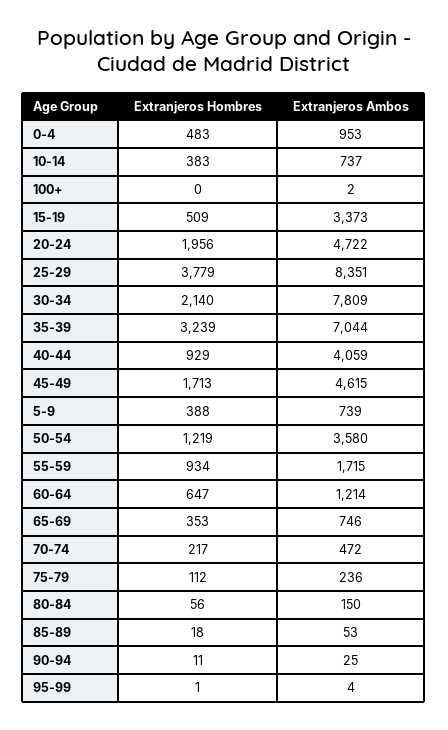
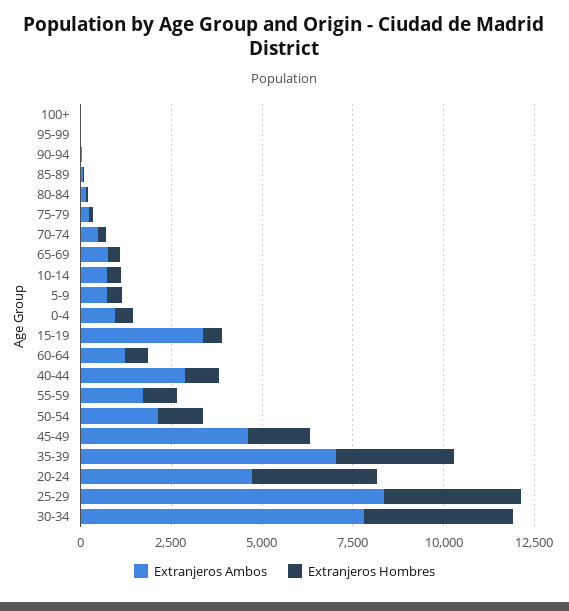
  {
    "Extranjeros Hombres": {
      "0-4": 483,
      "10-14": 383,
      "100+": 0,
      "15-19": 509,
-     "20-24": 1956,
+     "20-24": 3500,
      "25-29": 3779,
-     "30-34": 2140,
+     "30-34": 4000,
      "35-39": 3239,
      "40-44": 929,
      "45-49": 1713,
      "5-9": 388,
      "50-54": 1219,
      "55-59": 934,
      "60-64": 647,
      "65-69": 353,
      "70-74": 217,
      "75-79": 112,
      "80-84": 56,
      "85-89": 18,
      "90-94": 11,
      "95-99": 1
    },
    "Extranjeros Ambos": {
      "0-4": 953,
      "10-14": 737,
      "100+": 2,
      "15-19": 3373,
      "20-24": 4722,
      "25-29": 8351,
      "30-34": 7809,
      "35-39": 7044,
-     "40-44": 4059,
+     "40-44": 3000,
      "45-49": 4615,
      "5-9": 739,
-     "50-54": 3580,
+     "50-54": 2000,
      "55-59": 1715,
      "60-64": 1214,
      "65-69": 746,
      "70-74": 472,
      "75-79": 236,
      "80-84": 150,
      "85-89": 53,
      "90-94": 25,
      "95-99": 4
    }
  }

